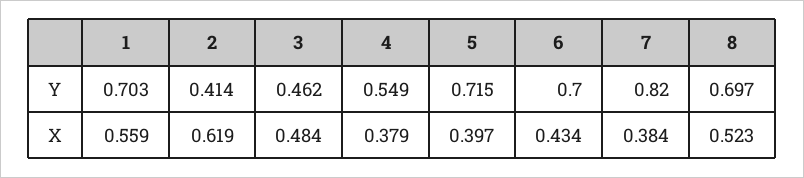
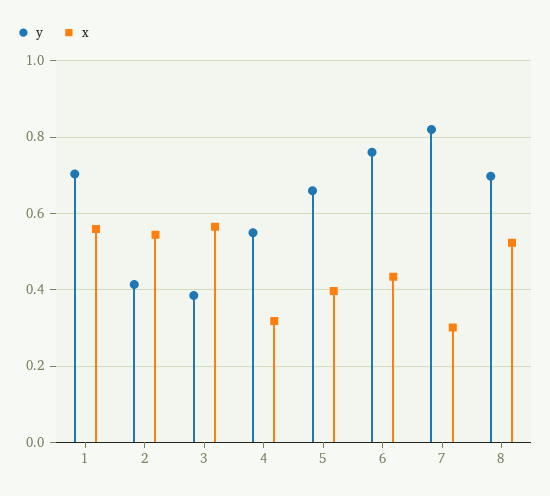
  {
    "Y": {
      "1": 0.703,
      "2": 0.414,
-     "3": 0.462,
+     "3": 0.38,
      "4": 0.549,
-     "5": 0.715,
+     "5": 0.66,
-     "6": 0.7,
+     "6": 0.76,
      "7": 0.82,
      "8": 0.697
    },
    "X": {
      "1": 0.559,
-     "2": 0.619,
+     "2": 0.54,
-     "3": 0.484,
+     "3": 0.56,
-     "4": 0.379,
+     "4": 0.32,
      "5": 0.397,
      "6": 0.434,
-     "7": 0.384,
+     "7": 0.3,
      "8": 0.523
    }
  }

